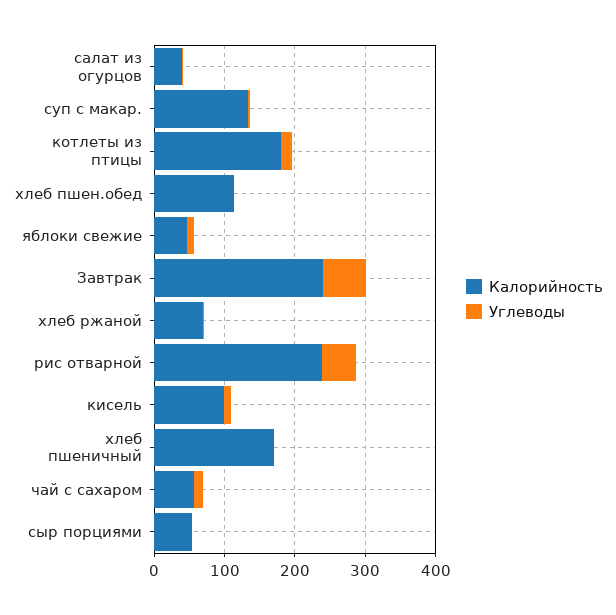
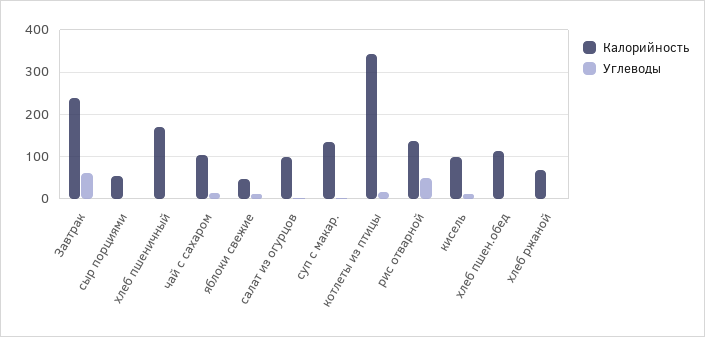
  {
    "Калорийность": {
-     "салат из огурцов": 40,
+     "салат из огурцов": 100,
      "суп с макар.": 140,
-     "котлеты из птицы": 180,
+     "котлеты из птицы": 340,
      "хлеб пшен.обед": 120,
      "яблоки свежие": 40,
      "Завтрак": 240,
      "хлеб ржаной": 60,
-     "рис отварной": 240,
+     "рис отварной": 140,
      "кисель": 100,
      "хлеб пшеничный": 160,
-     "чай с сахаром": 60,
+     "чай с сахаром": 100,
      "сыр порциями": 60
    },
    "Углеводы": {
      "салат из огурцов": 0,
      "суп с макар.": 0,
      "котлеты из птицы": 20,
      "хлеб пшен.обед": 0,
      "яблоки свежие": 0,
      "Завтрак": 60,
      "хлеб ржаной": 0,
      "рис отварной": 40,
      "кисель": 0,
      "хлеб пшеничный": 0,
      "чай с сахаром": 20,
      "сыр порциями": 0
    }
  }

